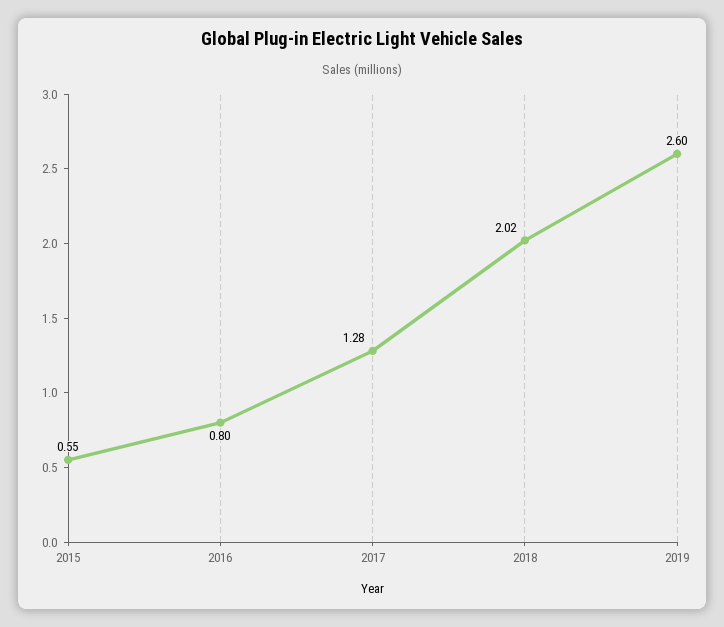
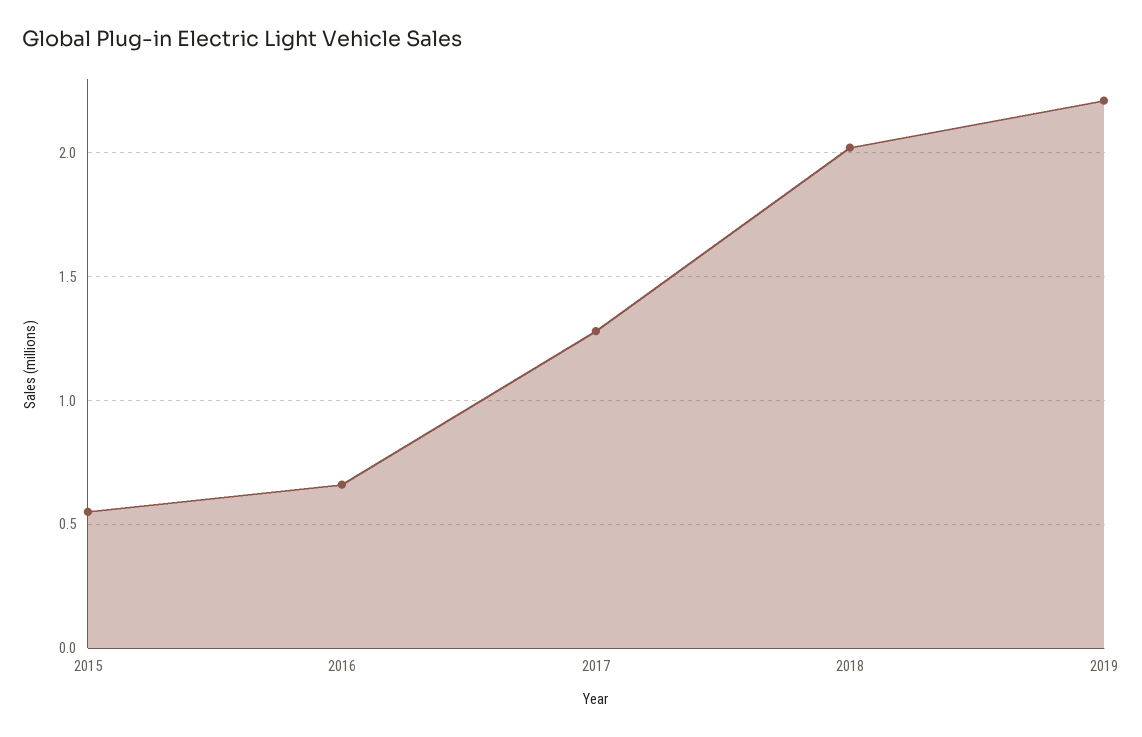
  {
    "2015": 0.55,
-   "2016": 0.8,
+   "2016": 0.65,
    "2017": 1.28,
    "2018": 2.02,
-   "2019": 2.6
+   "2019": 2.2
  }

